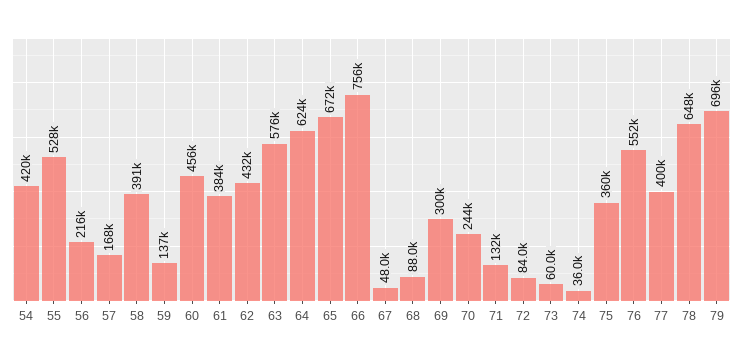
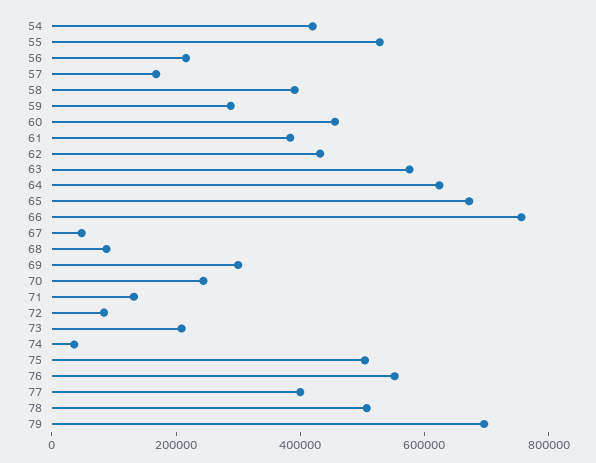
  {
    "54": 420000,
    "55": 528000,
    "56": 216000,
    "57": 168000,
    "58": 391000,
-   "59": 137000,
+   "59": 300000,
    "60": 456000,
    "61": 384000,
    "62": 432000,
    "63": 576000,
    "64": 624000,
    "65": 672000,
    "66": 756000,
    "67": 48000,
    "68": 88000,
    "69": 300000,
    "70": 244000,
    "71": 132000,
    "72": 84000,
-   "73": 60000,
+   "73": 200000,
    "74": 36000,
-   "75": 360000,
+   "75": 500000,
    "76": 552000,
    "77": 400000,
-   "78": 648000,
+   "78": 500000,
    "79": 696000
  }

